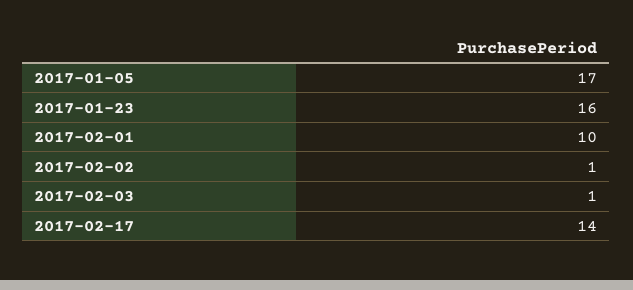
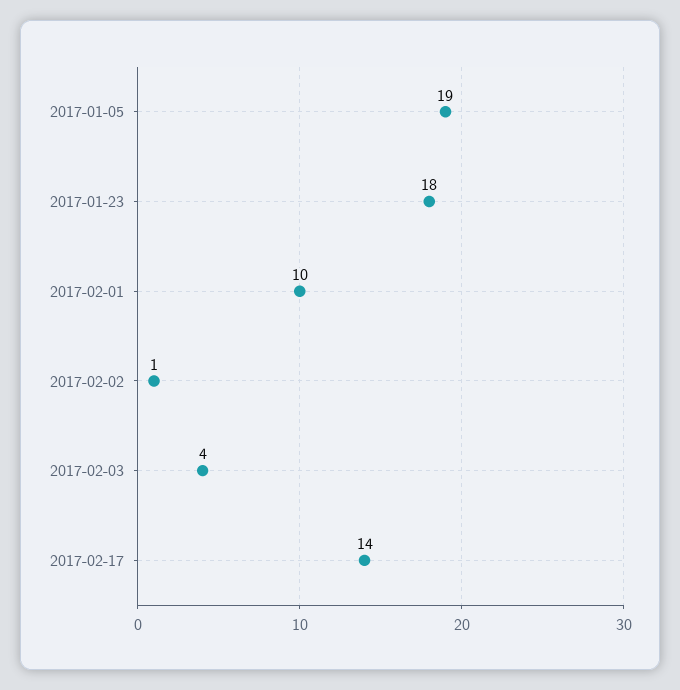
  {
-   "2017-01-05": 17,
+   "2017-01-05": 19,
-   "2017-01-23": 16,
+   "2017-01-23": 18,
    "2017-02-01": 10,
    "2017-02-02": 1,
-   "2017-02-03": 1,
+   "2017-02-03": 4,
    "2017-02-17": 14
  }

